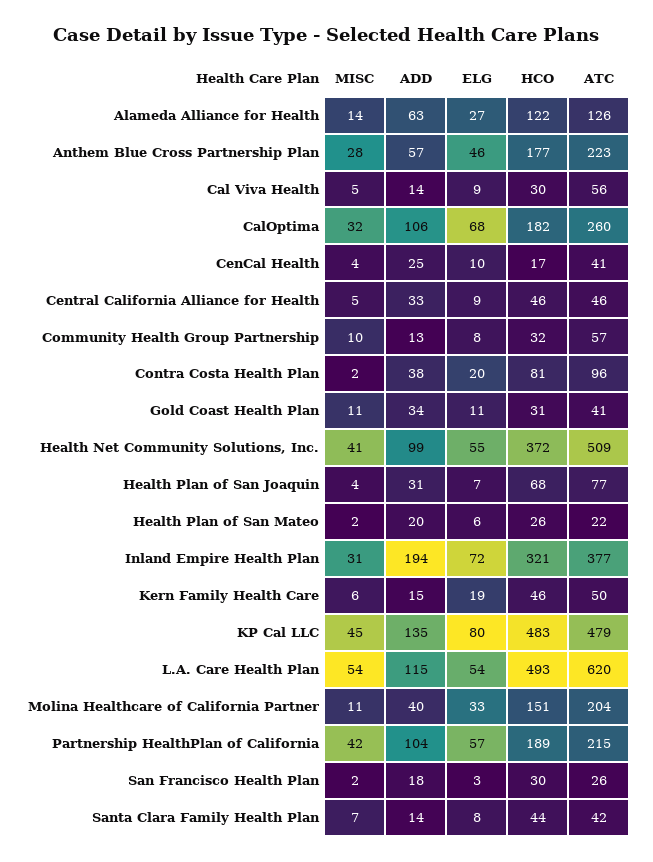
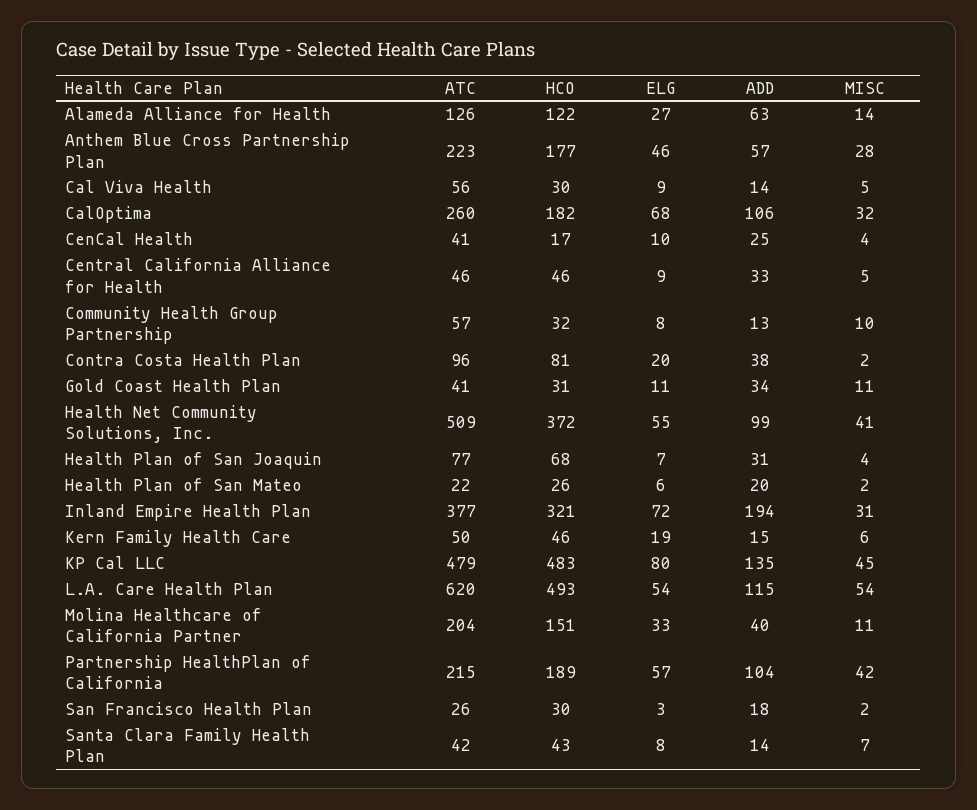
  {
    "MISC": {
      "Alameda Alliance for Health": 14,
      "Anthem Blue Cross Partnership Plan": 28,
      "Cal Viva Health": 5,
      "CalOptima": 32,
      "CenCal Health": 4,
      "Central California Alliance for Health": 5,
      "Community Health Group Partnership": 10,
      "Contra Costa Health Plan": 2,
      "Gold Coast Health Plan": 11,
      "Health Net Community Solutions, Inc.": 41,
      "Health Plan of San Joaquin": 4,
      "Health Plan of San Mateo": 2,
      "Inland Empire Health Plan": 31,
      "Kern Family Health Care": 6,
      "KP Cal LLC": 45,
      "L.A. Care Health Plan": 54,
      "Molina Healthcare of California Partner": 11,
      "Partnership HealthPlan of California": 42,
      "San Francisco Health Plan": 2,
      "Santa Clara Family Health Plan": 7
    },
    "ADD": {
      "Alameda Alliance for Health": 63,
      "Anthem Blue Cross Partnership Plan": 57,
      "Cal Viva Health": 14,
      "CalOptima": 106,
      "CenCal Health": 25,
      "Central California Alliance for Health": 33,
      "Community Health Group Partnership": 13,
      "Contra Costa Health Plan": 38,
      "Gold Coast Health Plan": 34,
      "Health Net Community Solutions, Inc.": 99,
      "Health Plan of San Joaquin": 31,
      "Health Plan of San Mateo": 20,
      "Inland Empire Health Plan": 194,
      "Kern Family Health Care": 15,
      "KP Cal LLC": 135,
      "L.A. Care Health Plan": 115,
      "Molina Healthcare of California Partner": 40,
      "Partnership HealthPlan of California": 104,
      "San Francisco Health Plan": 18,
      "Santa Clara Family Health Plan": 14
    },
    "ELG": {
      "Alameda Alliance for Health": 27,
      "Anthem Blue Cross Partnership Plan": 46,
      "Cal Viva Health": 9,
      "CalOptima": 68,
      "CenCal Health": 10,
      "Central California Alliance for Health": 9,
      "Community Health Group Partnership": 8,
      "Contra Costa Health Plan": 20,
      "Gold Coast Health Plan": 11,
      "Health Net Community Solutions, Inc.": 55,
      "Health Plan of San Joaquin": 7,
      "Health Plan of San Mateo": 6,
      "Inland Empire Health Plan": 72,
      "Kern Family Health Care": 19,
      "KP Cal LLC": 80,
      "L.A. Care Health Plan": 54,
      "Molina Healthcare of California Partner": 33,
      "Partnership HealthPlan of California": 57,
      "San Francisco Health Plan": 3,
      "Santa Clara Family Health Plan": 8
    },
    "HCO": {
      "Alameda Alliance for Health": 122,
      "Anthem Blue Cross Partnership Plan": 177,
      "Cal Viva Health": 30,
      "CalOptima": 182,
      "CenCal Health": 17,
      "Central California Alliance for Health": 46,
      "Community Health Group Partnership": 32,
      "Contra Costa Health Plan": 81,
      "Gold Coast Health Plan": 31,
      "Health Net Community Solutions, Inc.": 372,
      "Health Plan of San Joaquin": 68,
      "Health Plan of San Mateo": 26,
      "Inland Empire Health Plan": 321,
      "Kern Family Health Care": 46,
      "KP Cal LLC": 483,
      "L.A. Care Health Plan": 493,
      "Molina Healthcare of California Partner": 151,
      "Partnership HealthPlan of California": 189,
      "San Francisco Health Plan": 30,
-     "Santa Clara Family Health Plan": 44
+     "Santa Clara Family Health Plan": 43
    },
    "ATC": {
      "Alameda Alliance for Health": 126,
      "Anthem Blue Cross Partnership Plan": 223,
      "Cal Viva Health": 56,
      "CalOptima": 260,
      "CenCal Health": 41,
      "Central California Alliance for Health": 46,
      "Community Health Group Partnership": 57,
      "Contra Costa Health Plan": 96,
      "Gold Coast Health Plan": 41,
      "Health Net Community Solutions, Inc.": 509,
      "Health Plan of San Joaquin": 77,
      "Health Plan of San Mateo": 22,
      "Inland Empire Health Plan": 377,
      "Kern Family Health Care": 50,
      "KP Cal LLC": 479,
      "L.A. Care Health Plan": 620,
      "Molina Healthcare of California Partner": 204,
      "Partnership HealthPlan of California": 215,
      "San Francisco Health Plan": 26,
      "Santa Clara Family Health Plan": 42
    }
  }

